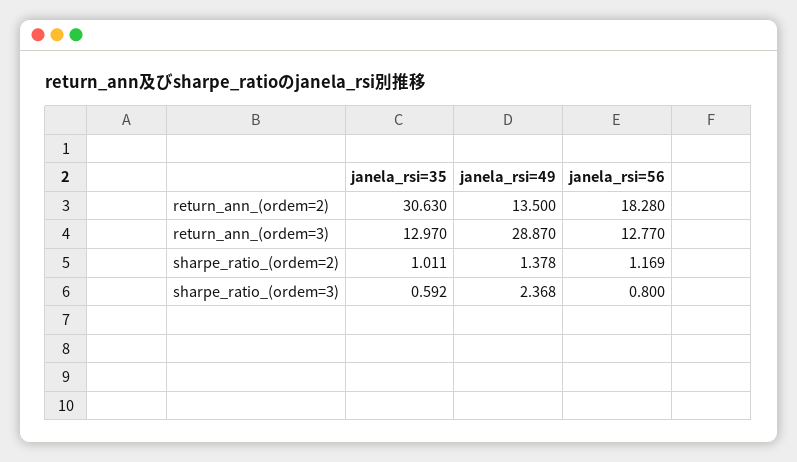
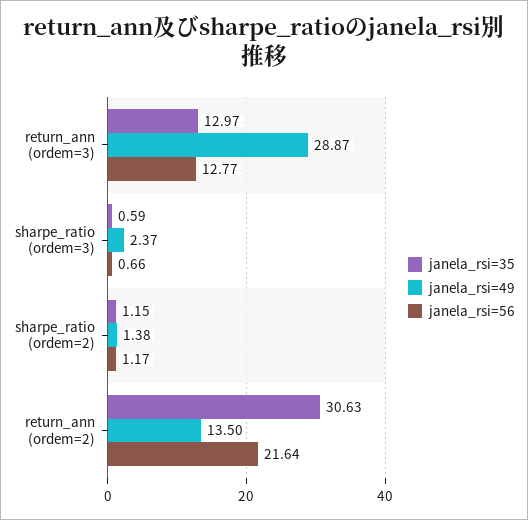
  {
    "janela_rsi=35": {
      "return_ann_(ordem=2)": 30.63,
      "return_ann_(ordem=3)": 12.97,
-     "sharpe_ratio_(ordem=2)": 1.011,
+     "sharpe_ratio_(ordem=2)": 1.15,
      "sharpe_ratio_(ordem=3)": 0.592
    },
    "janela_rsi=49": {
      "return_ann_(ordem=2)": 13.5,
      "return_ann_(ordem=3)": 28.87,
      "sharpe_ratio_(ordem=2)": 1.378,
      "sharpe_ratio_(ordem=3)": 2.368
    },
    "janela_rsi=56": {
-     "return_ann_(ordem=2)": 18.28,
+     "return_ann_(ordem=2)": 21.64,
      "return_ann_(ordem=3)": 12.77,
      "sharpe_ratio_(ordem=2)": 1.169,
-     "sharpe_ratio_(ordem=3)": 0.8
+     "sharpe_ratio_(ordem=3)": 0.66
    }
  }

